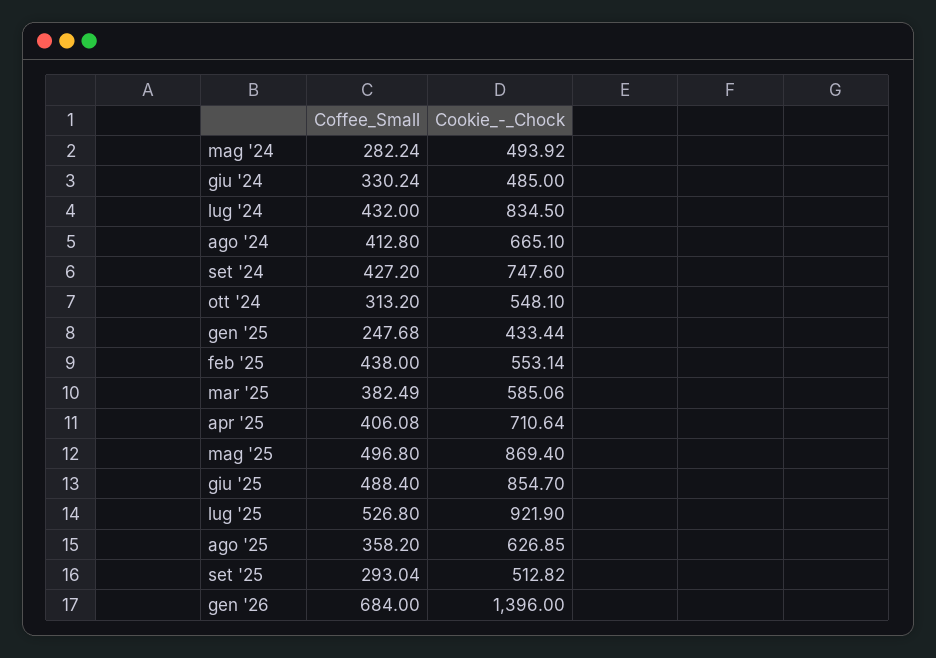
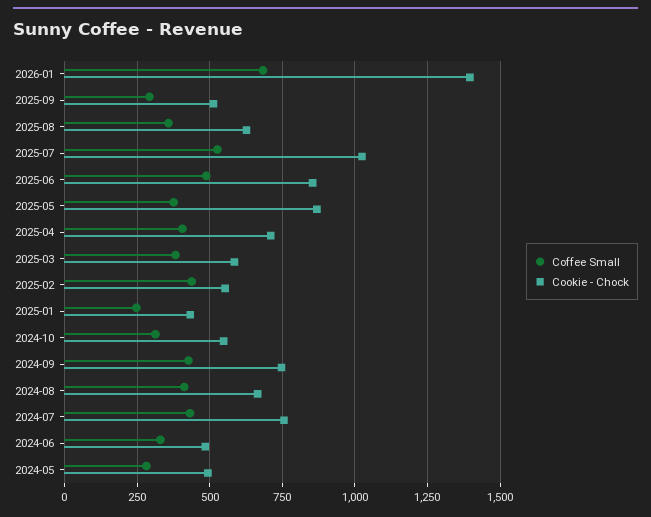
  {
    "Coffee_Small": {
      "mag '24": 282.24,
      "giu '24": 330.24,
      "lug '24": 432,
      "ago '24": 412.8,
      "set '24": 427.2,
      "ott '24": 313.2,
      "gen '25": 247.68,
      "feb '25": 438,
      "mar '25": 382.49,
      "apr '25": 406.08,
-     "mag '25": 496.8,
+     "mag '25": 375,
      "giu '25": 488.4,
      "lug '25": 526.8,
      "ago '25": 358.2,
      "set '25": 293.04,
      "gen '26": 684
    },
    "Cookie_-_Chock": {
      "mag '24": 493.92,
      "giu '24": 485,
-     "lug '24": 834.5,
+     "lug '24": 750,
      "ago '24": 665.1,
      "set '24": 747.6,
      "ott '24": 548.1,
      "gen '25": 433.44,
      "feb '25": 553.14,
      "mar '25": 585.06,
      "apr '25": 710.64,
      "mag '25": 869.4,
      "giu '25": 854.7,
-     "lug '25": 921.9,
+     "lug '25": 1025,
      "ago '25": 626.85,
      "set '25": 512.82,
      "gen '26": 1396
    }
  }

